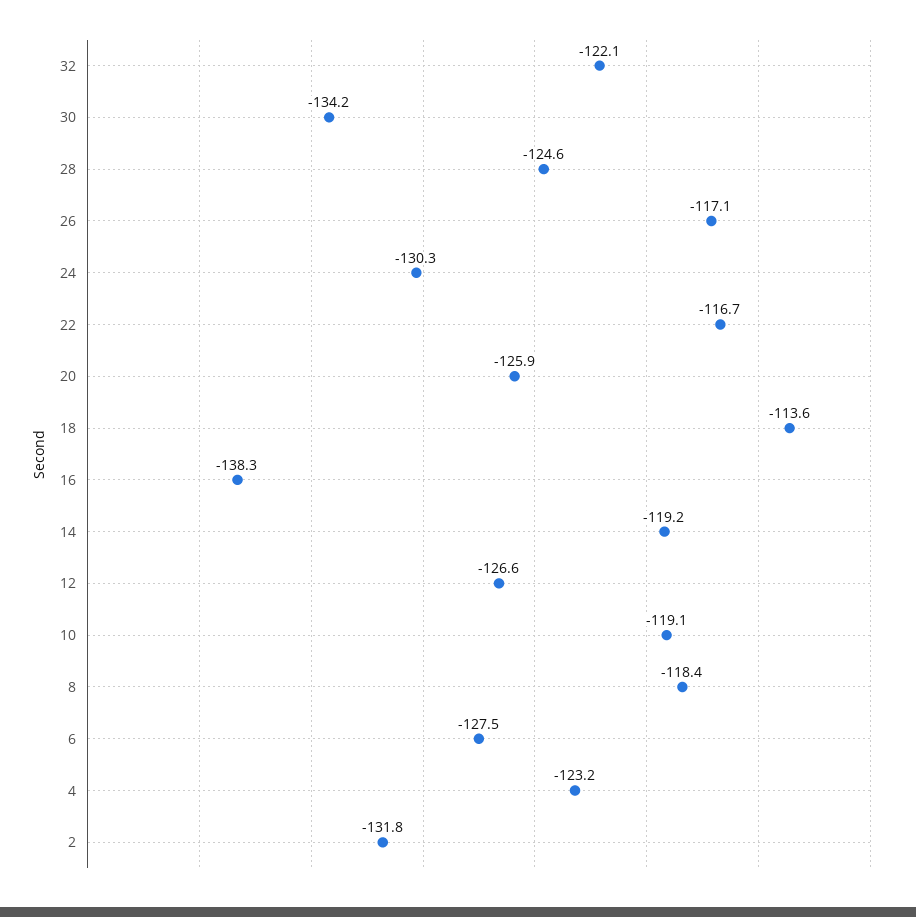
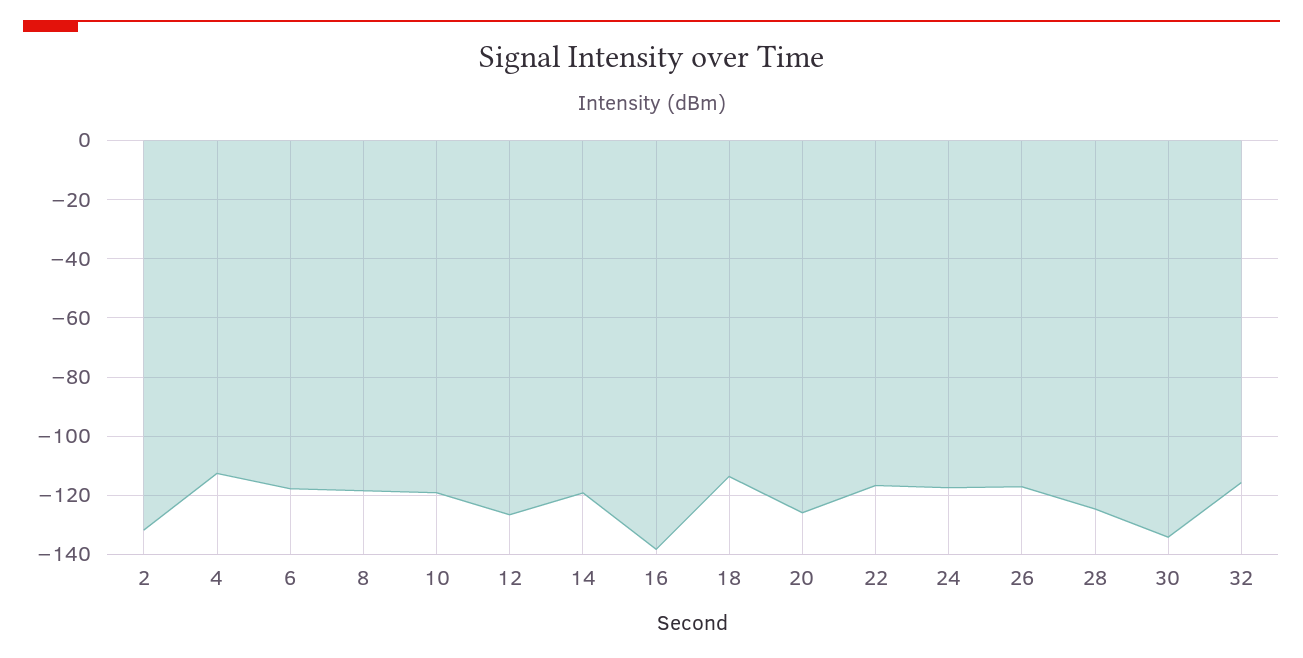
  {
-   "32": -122.1,
+   "32": -115,
    "30": -134.2,
    "28": -124.6,
    "26": -117.1,
-   "24": -130.3,
+   "24": -117.5,
    "22": -116.7,
    "20": -125.9,
    "18": -113.6,
    "16": -138.3,
    "14": -119.2,
    "12": -126.6,
    "10": -119.1,
    "8": -118.4,
-   "6": -127.5,
+   "6": -117.5,
-   "4": -123.2,
+   "4": -112.5,
    "2": -131.8
  }

